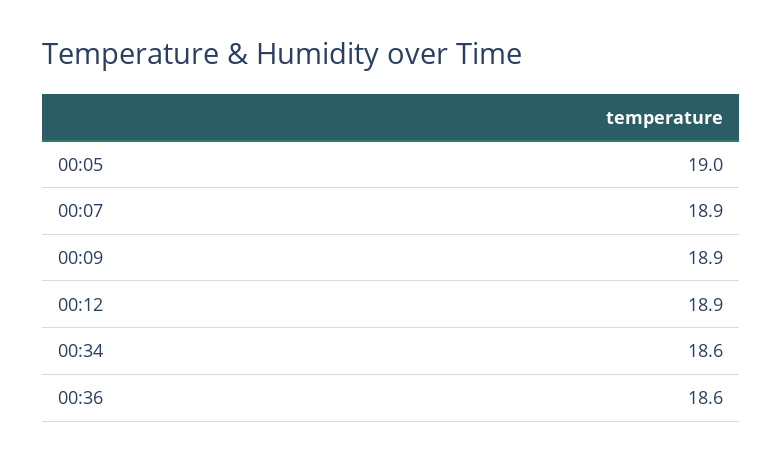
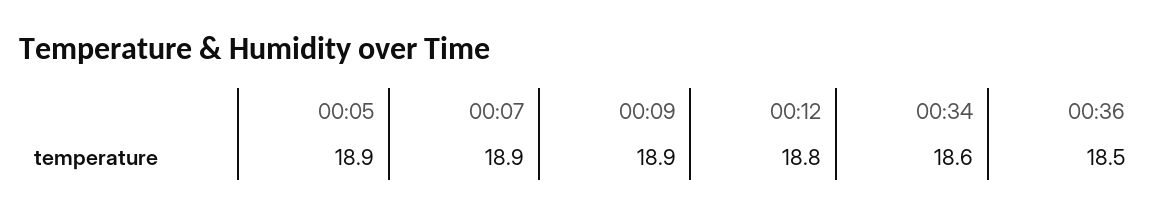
  {
-   "00:05": 19,
+   "00:05": 18.9,
    "00:07": 18.9,
    "00:09": 18.9,
-   "00:12": 18.9,
+   "00:12": 18.8,
    "00:34": 18.6,
-   "00:36": 18.6
+   "00:36": 18.5
  }

